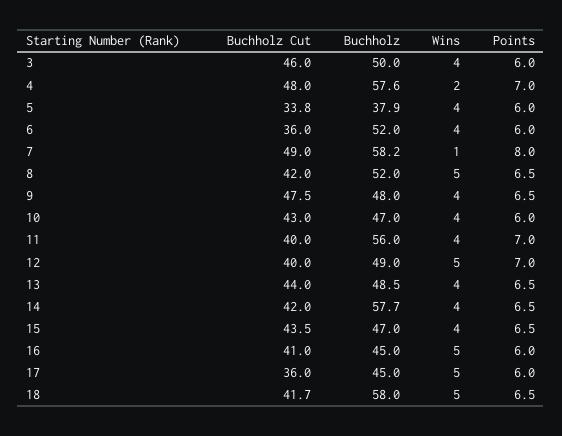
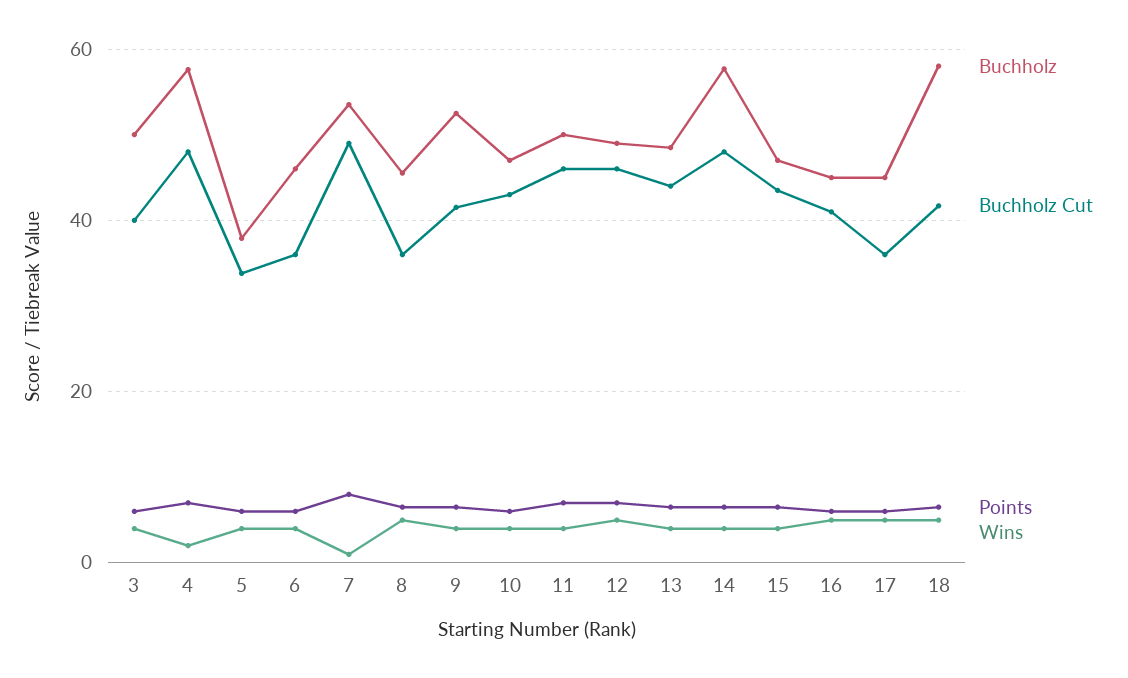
  {
    "Buchholz Cut": {
-     "3": 46,
+     "3": 40,
      "4": 48,
      "5": 33.8,
      "6": 36,
      "7": 49,
-     "8": 42,
+     "8": 36,
-     "9": 47.5,
+     "9": 42,
      "10": 43,
-     "11": 40,
+     "11": 46,
-     "12": 40,
+     "12": 46,
      "13": 44,
-     "14": 42,
+     "14": 48,
      "15": 43.5,
      "16": 41,
      "17": 36,
      "18": 41.7
    },
    "Buchholz": {
      "3": 50,
      "4": 57.6,
      "5": 37.9,
-     "6": 52,
+     "6": 46,
-     "7": 58.2,
+     "7": 54,
-     "8": 52,
+     "8": 46,
-     "9": 48,
+     "9": 52,
      "10": 47,
-     "11": 56,
+     "11": 50,
      "12": 49,
      "13": 48.5,
      "14": 57.7,
      "15": 47,
      "16": 45,
      "17": 45,
      "18": 58
    },
    "Wins": {
      "3": 4,
      "4": 2,
      "5": 4,
      "6": 4,
      "7": 1,
      "8": 5,
      "9": 4,
      "10": 4,
      "11": 4,
      "12": 5,
      "13": 4,
      "14": 4,
      "15": 4,
      "16": 5,
      "17": 5,
      "18": 5
    },
    "Points": {
      "3": 6,
      "4": 7,
      "5": 6,
      "6": 6,
      "7": 8,
      "8": 6.5,
      "9": 6.5,
      "10": 6,
      "11": 7,
      "12": 7,
      "13": 6.5,
      "14": 6.5,
      "15": 6.5,
      "16": 6,
      "17": 6,
      "18": 6.5
    }
  }

